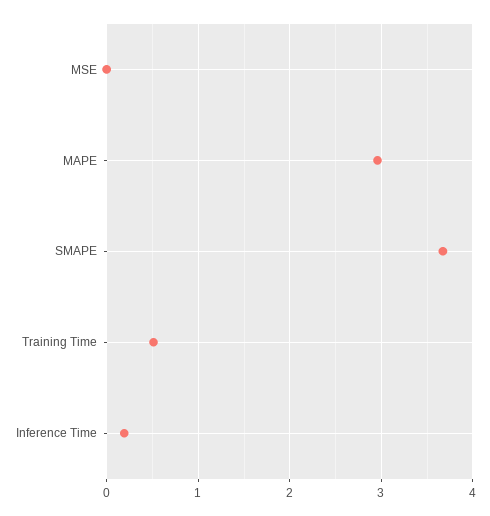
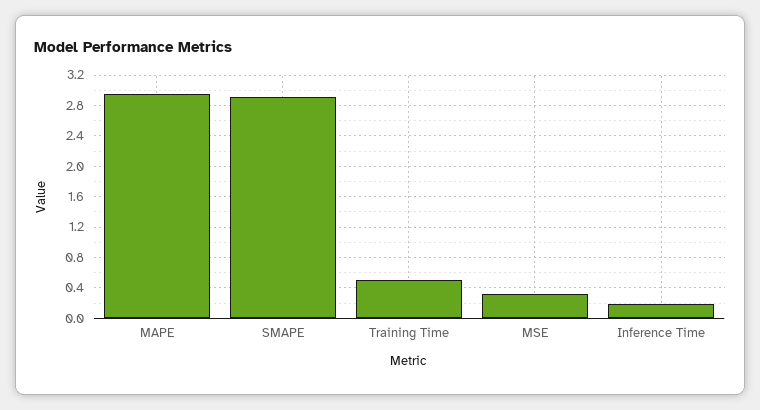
  {
-   "MSE": 0,
+   "MSE": 0.3,
    "MAPE": 3,
-   "SMAPE": 3.7,
+   "SMAPE": 2.9,
    "Training Time": 0.5,
    "Inference Time": 0.2
  }

